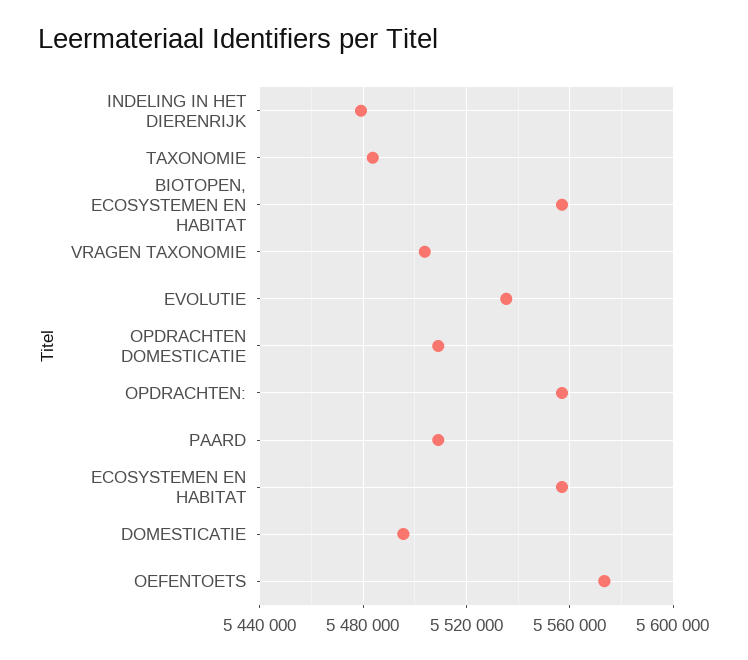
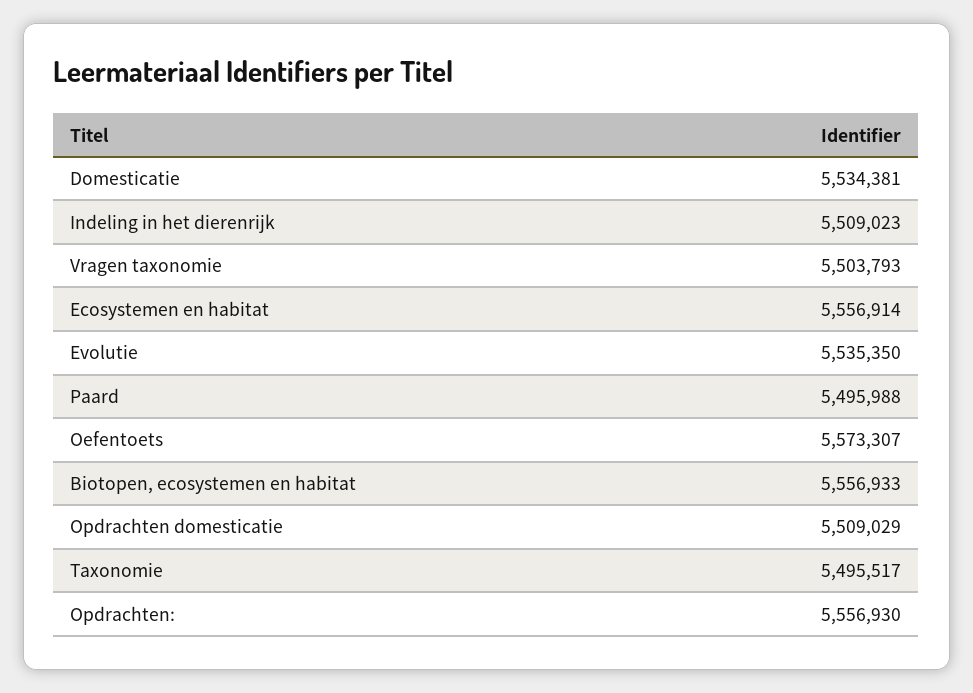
  {
-   "INDELING IN HET DIERENRIJK": 5480000,
+   "INDELING IN HET DIERENRIJK": 5509023,
-   "TAXONOMIE": 5485000,
+   "TAXONOMIE": 5495517,
    "BIOTOPEN, ECOSYSTEMEN EN HABITAT": 5556933,
    "VRAGEN TAXONOMIE": 5503793,
    "EVOLUTIE": 5535350,
    "OPDRACHTEN DOMESTICATIE": 5509029,
    "OPDRACHTEN:": 5556930,
-   "PAARD": 5510000,
+   "PAARD": 5495988,
    "ECOSYSTEMEN EN HABITAT": 5556914,
-   "DOMESTICATIE": 5495000,
+   "DOMESTICATIE": 5534381,
    "OEFENTOETS": 5573307
  }

